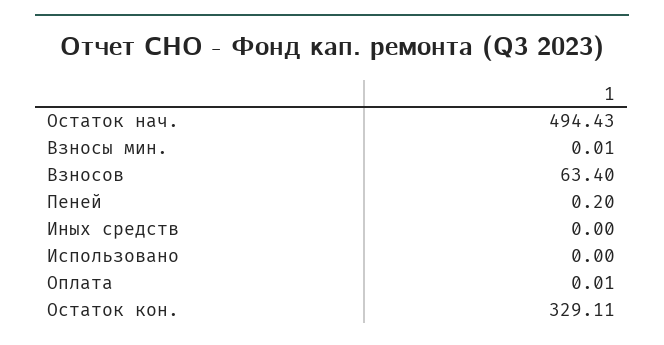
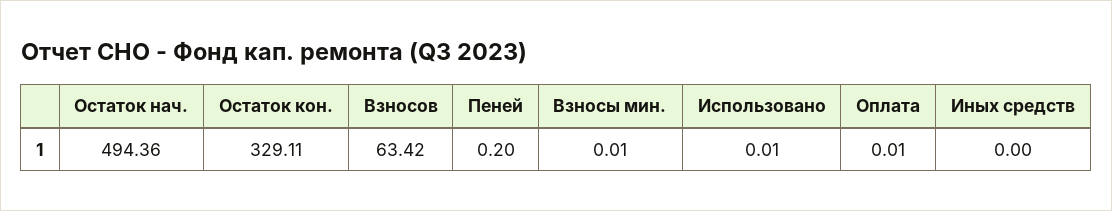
  {
-   "Остаток нач.": 494.43,
+   "Остаток нач.": 494.36,
    "Взносы мин.": 0.01,
-   "Взносов": 63.4,
+   "Взносов": 63.42,
    "Пеней": 0.2,
    "Иных средств": 0,
-   "Использовано": 0,
+   "Использовано": 0.01,
    "Оплата": 0.01,
    "Остаток кон.": 329.11
  }

